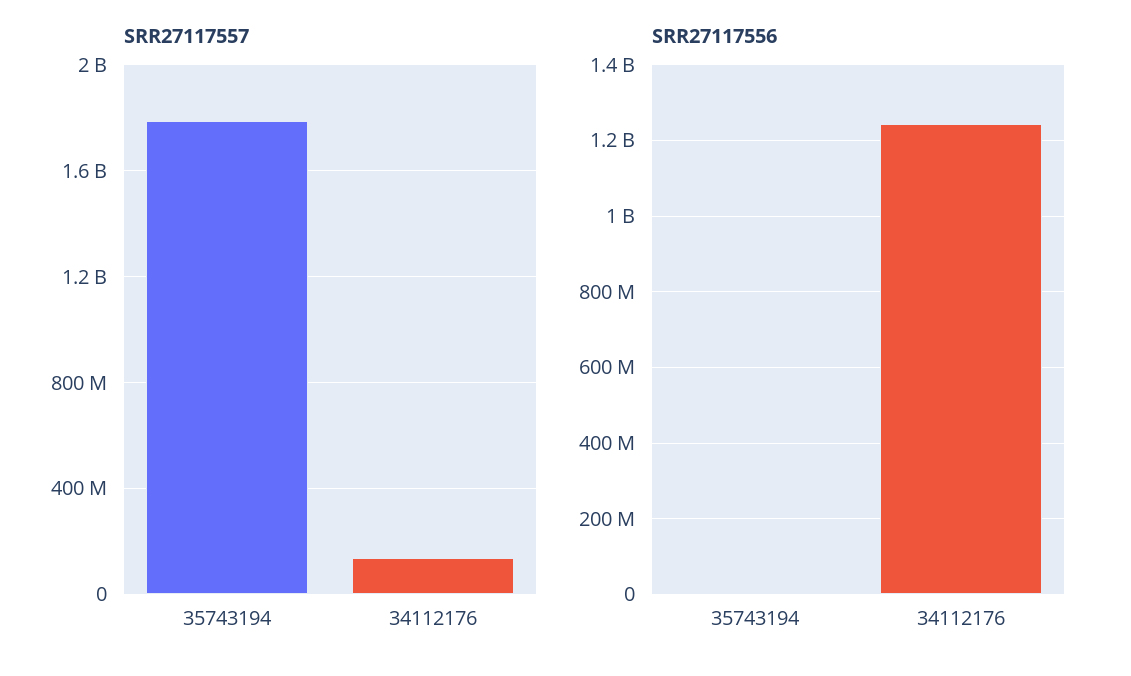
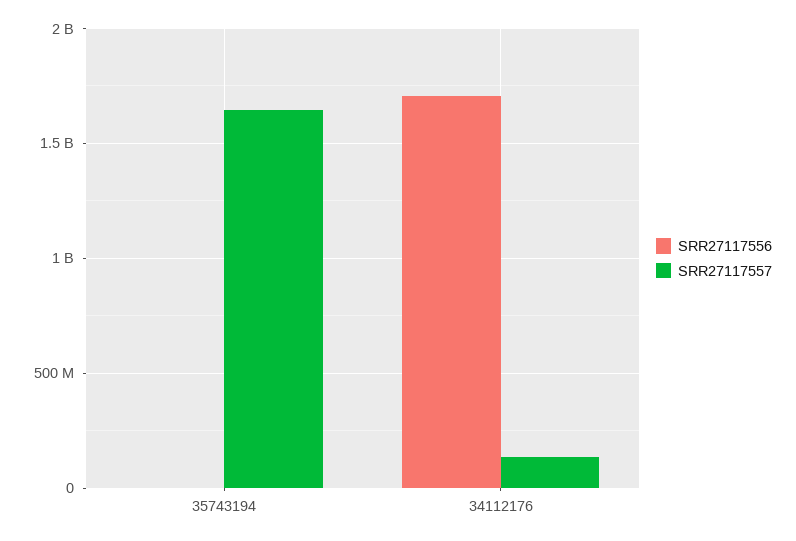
  {
    "SRR27117557": {
-     "35743194": 1800000000,
+     "35743194": 1650000000,
      "34112176": 150000000
    },
    "SRR27117556": {
      "35743194": 0,
-     "34112176": 1240000000
+     "34112176": 1700000000
    }
  }

